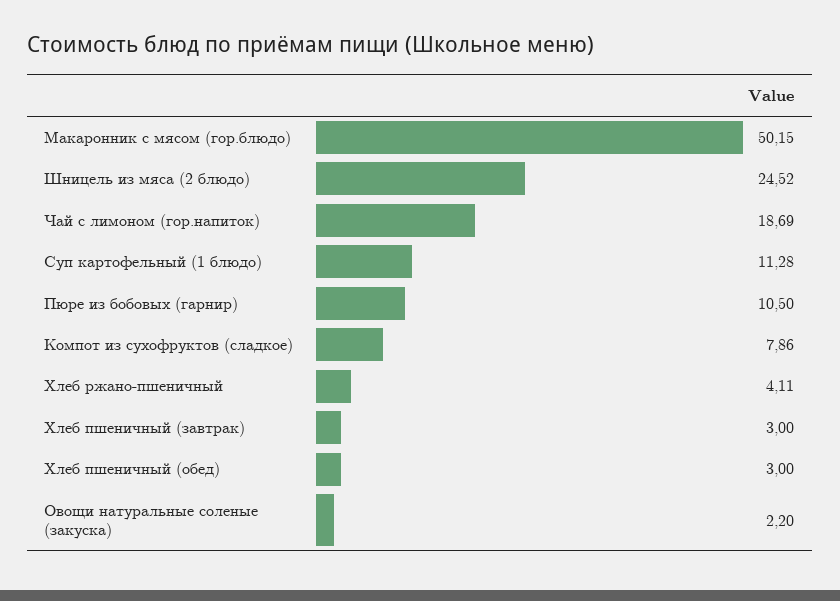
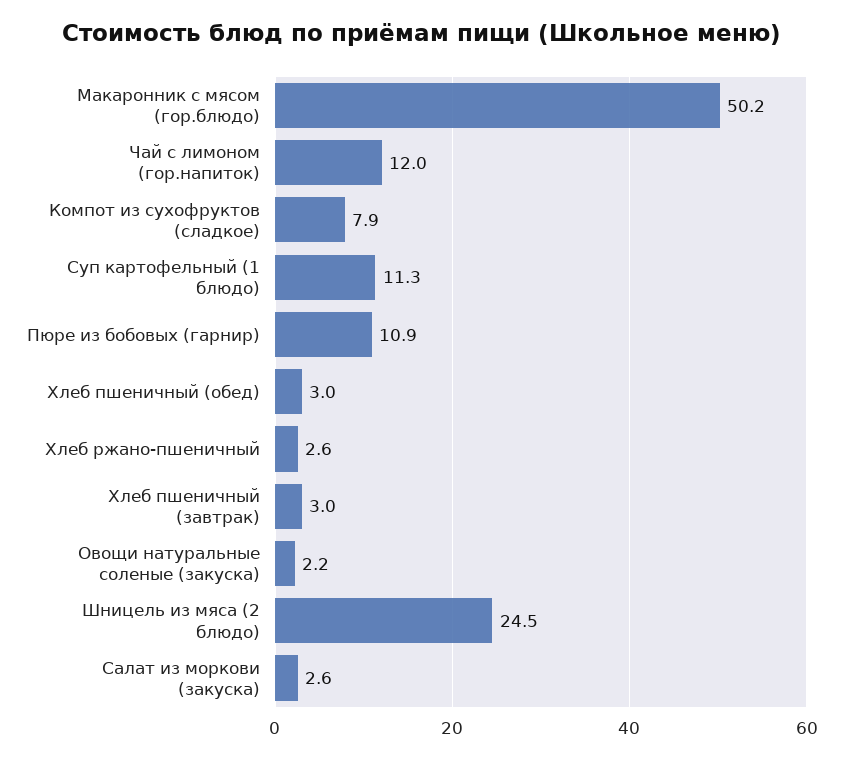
  {
    "Макаронник с мясом (гор.блюдо)": 50.15,
    "Шницель из мяса (2 блюдо)": 24.52,
-   "Чай с лимоном (гор.напиток)": 18.69,
+   "Чай с лимоном (гор.напиток)": 12,
    "Суп картофельный (1 блюдо)": 11.28,
-   "Пюре из бобовых (гарнир)": 10.5,
+   "Пюре из бобовых (гарнир)": 10.9,
    "Компот из сухофруктов (сладкое)": 7.86,
-   "Хлеб ржано-пшеничный": 4.11,
+   "Хлеб ржано-пшеничный": 2.6,
    "Хлеб пшеничный (завтрак)": 3,
    "Хлеб пшеничный (обед)": 3,
-   "Овощи натуральные соленые (закуска)": 2.2
+   "Овощи натуральные соленые (закуска)": 2.2,
+   "Салат из моркови (закуска)": 2.6
  }

